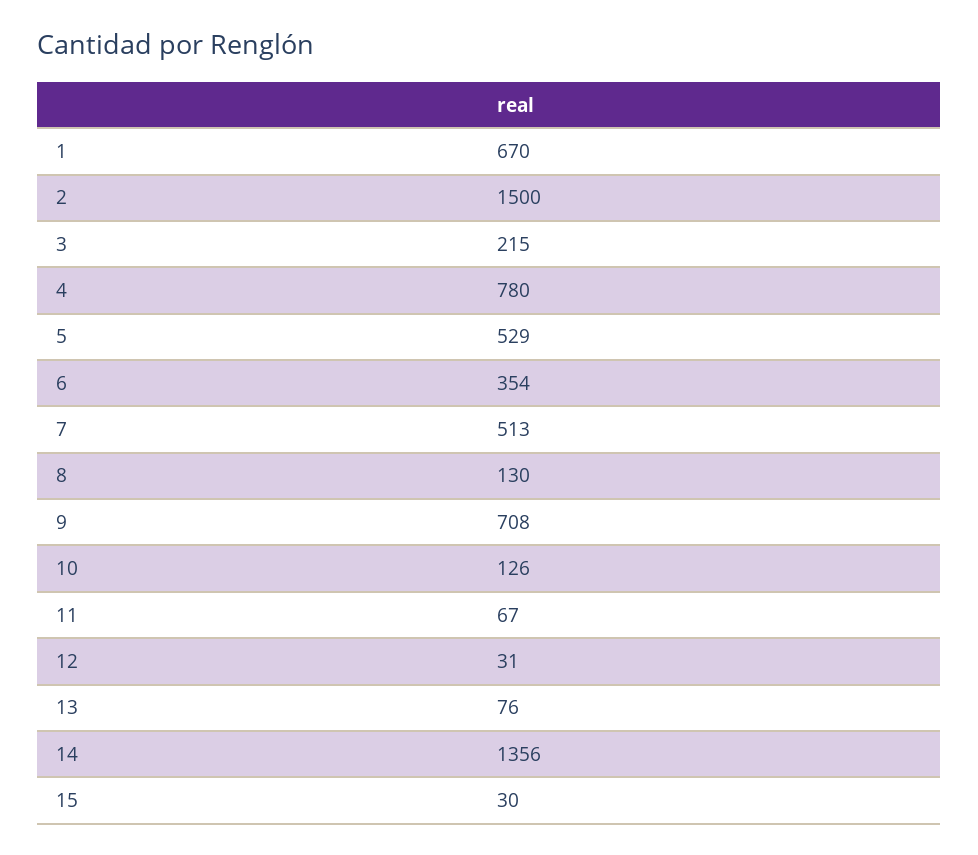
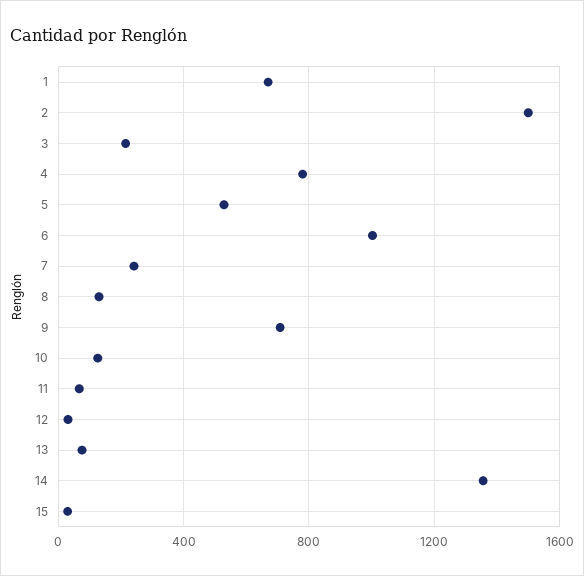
  {
    "1": 670,
    "2": 1500,
    "3": 215,
    "4": 780,
    "5": 529,
-   "6": 354,
+   "6": 1000,
-   "7": 513,
+   "7": 250,
    "8": 130,
    "9": 708,
    "10": 126,
    "11": 67,
    "12": 31,
    "13": 76,
    "14": 1356,
    "15": 30
  }

